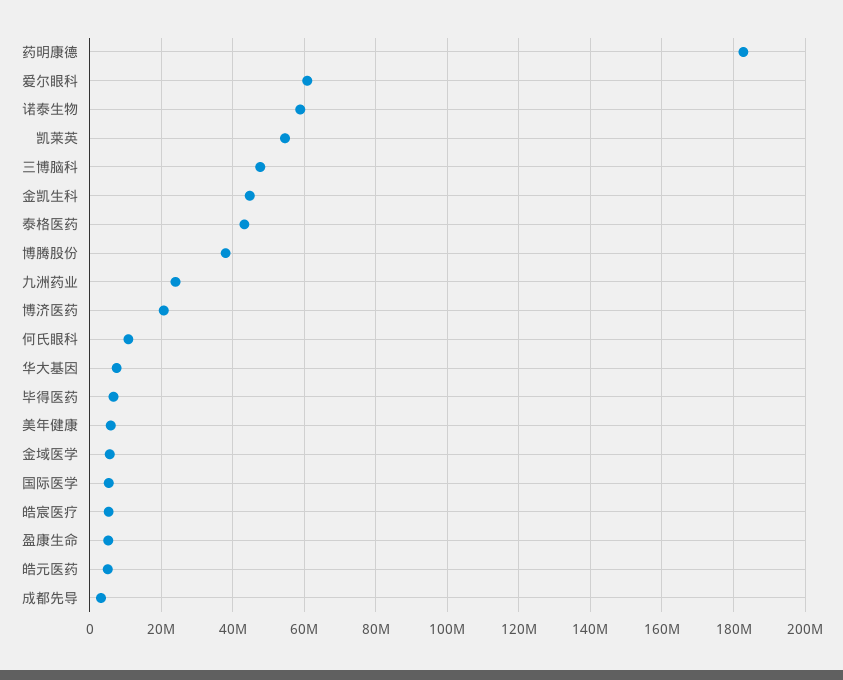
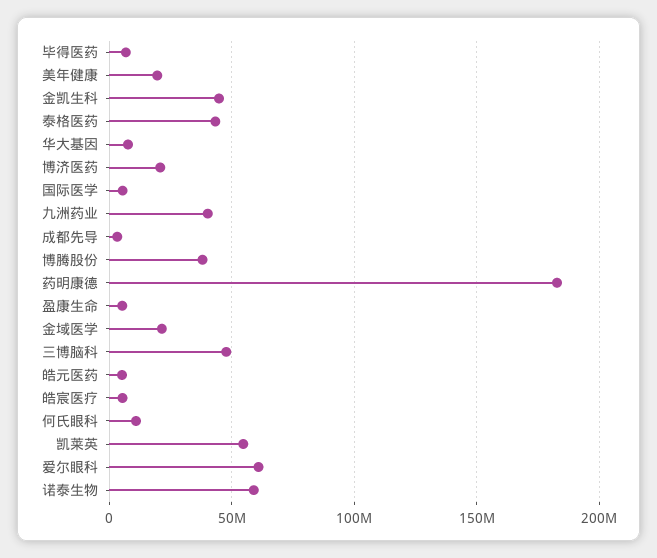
  {
    "药明康德": 182000000,
    "爱尔眼科": 60000000,
    "诺泰生物": 58000000,
    "凯莱英": 54000000,
    "三博脑科": 48000000,
    "金凯生科": 44000000,
    "泰格医药": 44000000,
    "博腾股份": 38000000,
-   "九洲药业": 24000000,
+   "九洲药业": 40000000,
    "博济医药": 20000000,
    "何氏眼科": 10000000,
    "华大基因": 8000000,
    "毕得医药": 6000000,
-   "美年健康": 6000000,
+   "美年健康": 20000000,
-   "金域医学": 6000000,
+   "金域医学": 20000000,
    "国际医学": 6000000,
    "皓宸医疗": 6000000,
    "盈康生命": 6000000,
    "皓元医药": 6000000,
    "成都先导": 4000000
  }

